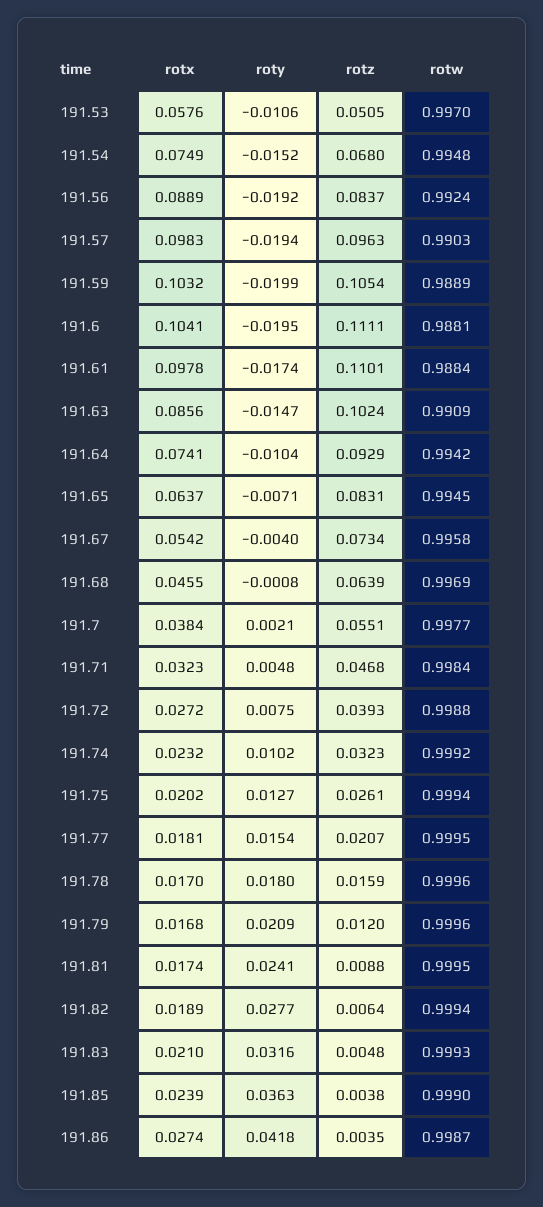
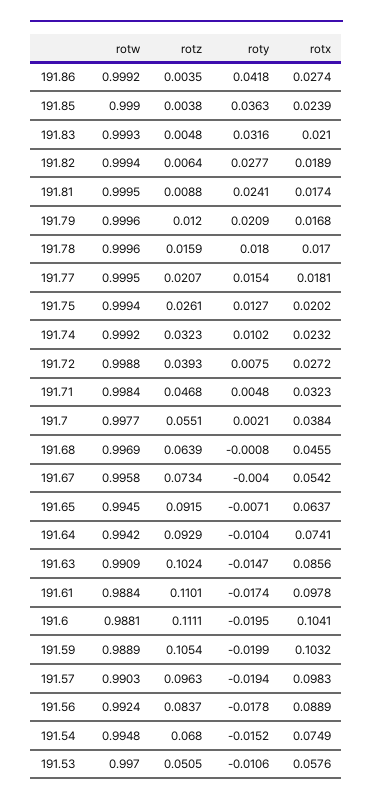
  {
    "rotx": {
      "191.53": 0.0576,
      "191.54": 0.0749,
      "191.56": 0.0889,
      "191.57": 0.0983,
      "191.59": 0.1032,
      "191.6": 0.1041,
      "191.61": 0.0978,
      "191.63": 0.0856,
      "191.64": 0.0741,
      "191.65": 0.0637,
      "191.67": 0.0542,
      "191.68": 0.0455,
      "191.7": 0.0384,
      "191.71": 0.0323,
      "191.72": 0.0272,
      "191.74": 0.0232,
      "191.75": 0.0202,
      "191.77": 0.0181,
      "191.78": 0.017,
      "191.79": 0.0168,
      "191.81": 0.0174,
      "191.82": 0.0189,
      "191.83": 0.021,
      "191.85": 0.0239,
      "191.86": 0.0274
    },
    "roty": {
      "191.53": -0.0106,
      "191.54": -0.0152,
-     "191.56": -0.0192,
+     "191.56": -0.0178,
      "191.57": -0.0194,
      "191.59": -0.0199,
      "191.6": -0.0195,
      "191.61": -0.0174,
      "191.63": -0.0147,
      "191.64": -0.0104,
      "191.65": -0.0071,
      "191.67": -0.004,
      "191.68": -0.0008,
      "191.7": 0.0021,
      "191.71": 0.0048,
      "191.72": 0.0075,
      "191.74": 0.0102,
      "191.75": 0.0127,
      "191.77": 0.0154,
      "191.78": 0.018,
      "191.79": 0.0209,
      "191.81": 0.0241,
      "191.82": 0.0277,
      "191.83": 0.0316,
      "191.85": 0.0363,
      "191.86": 0.0418
    },
    "rotz": {
      "191.53": 0.0505,
      "191.54": 0.068,
      "191.56": 0.0837,
      "191.57": 0.0963,
      "191.59": 0.1054,
      "191.6": 0.1111,
      "191.61": 0.1101,
      "191.63": 0.1024,
      "191.64": 0.0929,
-     "191.65": 0.0831,
+     "191.65": 0.0915,
      "191.67": 0.0734,
      "191.68": 0.0639,
      "191.7": 0.0551,
      "191.71": 0.0468,
      "191.72": 0.0393,
      "191.74": 0.0323,
      "191.75": 0.0261,
      "191.77": 0.0207,
      "191.78": 0.0159,
      "191.79": 0.012,
      "191.81": 0.0088,
      "191.82": 0.0064,
      "191.83": 0.0048,
      "191.85": 0.0038,
      "191.86": 0.0035
    },
    "rotw": {
      "191.53": 0.997,
      "191.54": 0.9948,
      "191.56": 0.9924,
      "191.57": 0.9903,
      "191.59": 0.9889,
      "191.6": 0.9881,
      "191.61": 0.9884,
      "191.63": 0.9909,
      "191.64": 0.9942,
      "191.65": 0.9945,
      "191.67": 0.9958,
      "191.68": 0.9969,
      "191.7": 0.9977,
      "191.71": 0.9984,
      "191.72": 0.9988,
      "191.74": 0.9992,
      "191.75": 0.9994,
      "191.77": 0.9995,
      "191.78": 0.9996,
      "191.79": 0.9996,
      "191.81": 0.9995,
      "191.82": 0.9994,
      "191.83": 0.9993,
      "191.85": 0.999,
-     "191.86": 0.9987
+     "191.86": 0.9992
    }
  }

